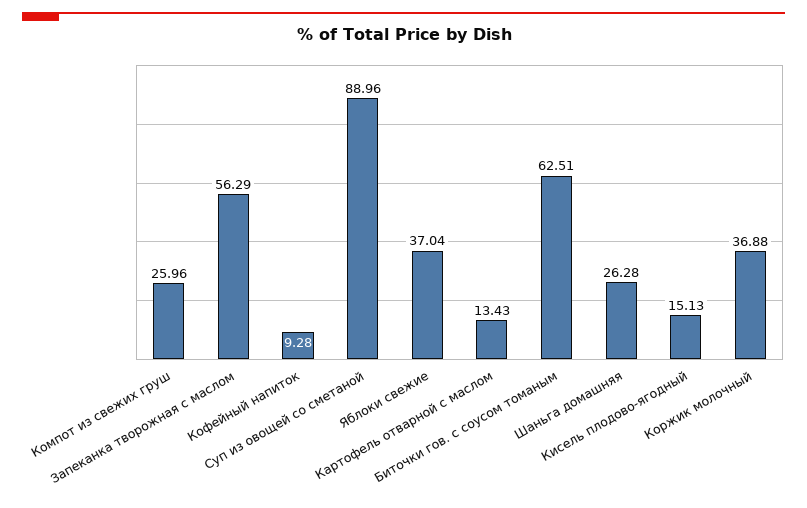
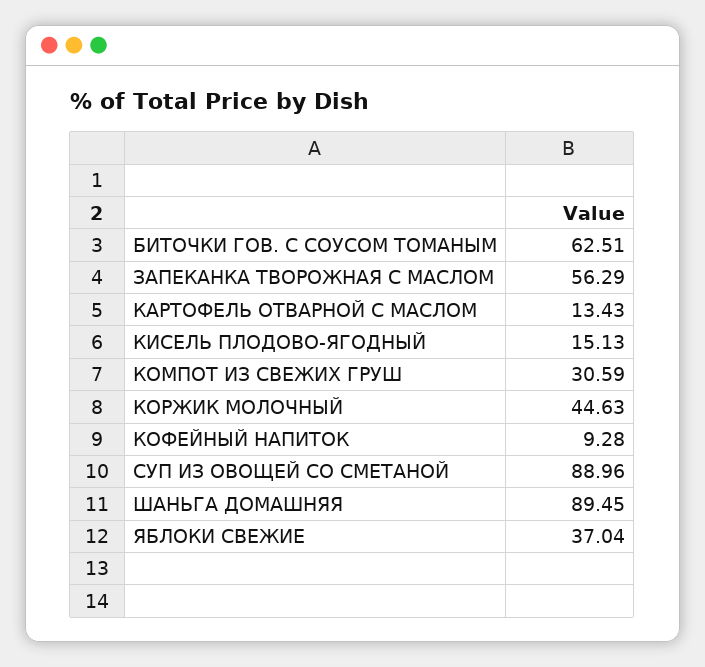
  {
-   "Компот из свежих груш": 25.96,
+   "Компот из свежих груш": 30.59,
    "Запеканка творожная с маслом": 56.29,
    "Кофейный напиток": 9.28,
    "Суп из овощей со сметаной": 88.96,
    "Яблоки свежие": 37.04,
    "Картофель отварной с маслом": 13.43,
    "Биточки гов. с соусом томаным": 62.51,
-   "Шаньга домашняя": 26.28,
+   "Шаньга домашняя": 89.45,
    "Кисель плодово-ягодный": 15.13,
-   "Коржик молочный": 36.88
+   "Коржик молочный": 44.63
  }

